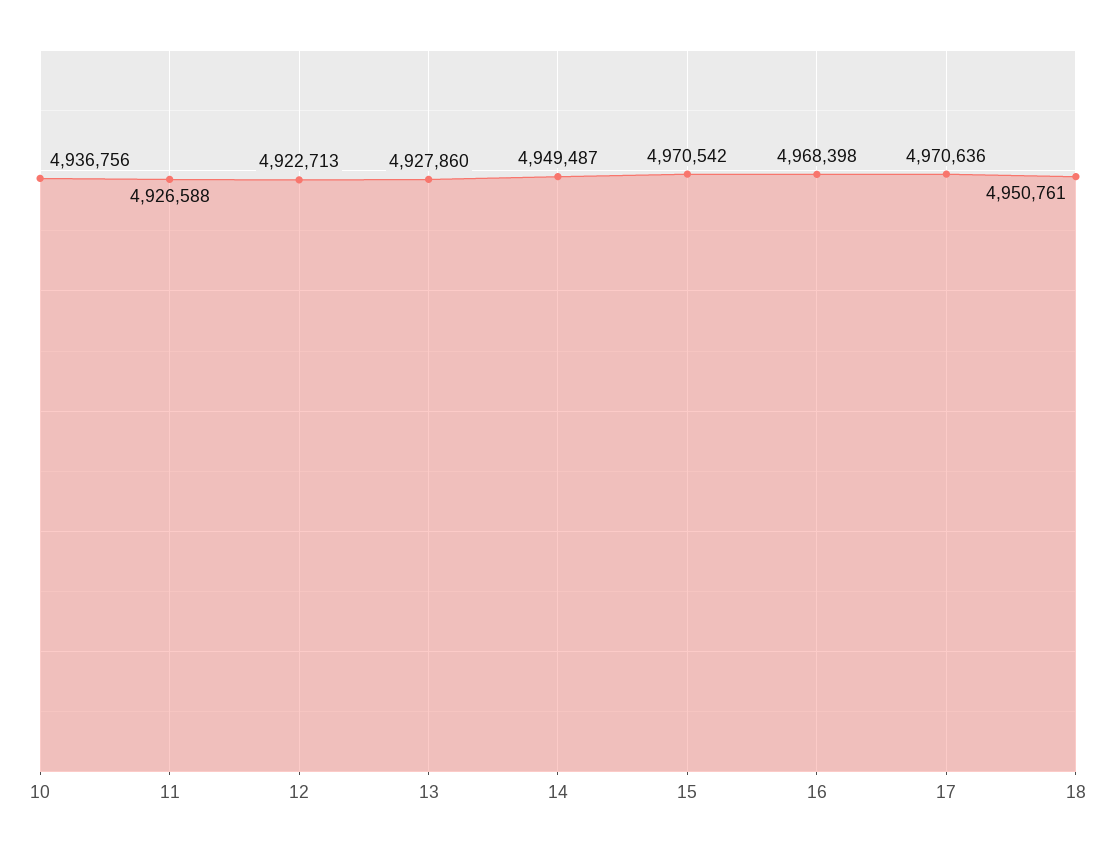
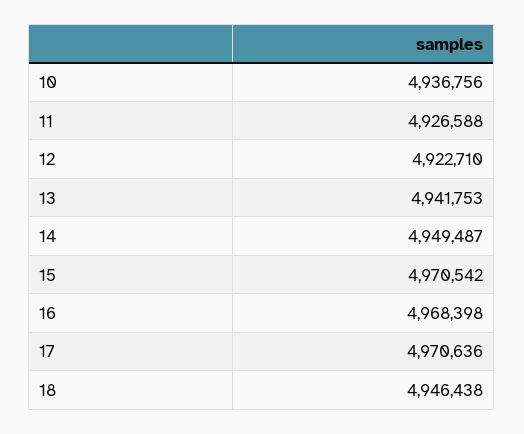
  {
    "10": 4936756,
    "11": 4926588,
-   "12": 4922713,
+   "12": 4922710,
-   "13": 4927860,
+   "13": 4941753,
    "14": 4949487,
    "15": 4970542,
    "16": 4968398,
    "17": 4970636,
-   "18": 4950761
+   "18": 4946438
  }

